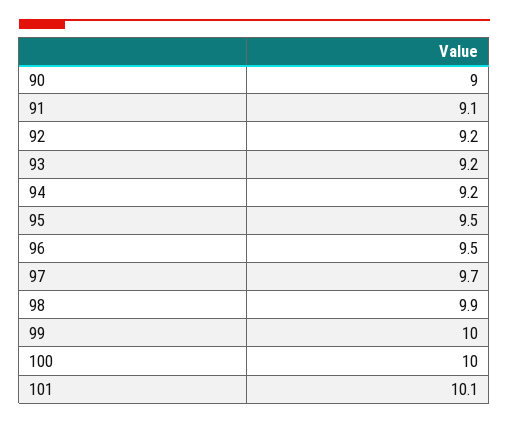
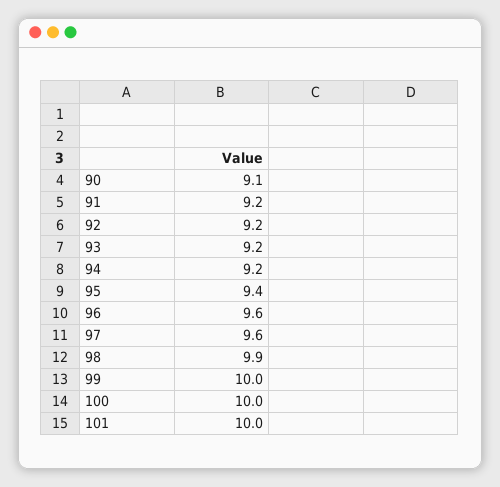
  {
-   "90": 9,
+   "90": 9.1,
-   "91": 9.1,
+   "91": 9.2,
    "92": 9.2,
    "93": 9.2,
    "94": 9.2,
-   "95": 9.5,
+   "95": 9.4,
-   "96": 9.5,
+   "96": 9.6,
-   "97": 9.7,
+   "97": 9.6,
    "98": 9.9,
    "99": 10,
    "100": 10,
-   "101": 10.1
+   "101": 10
  }

